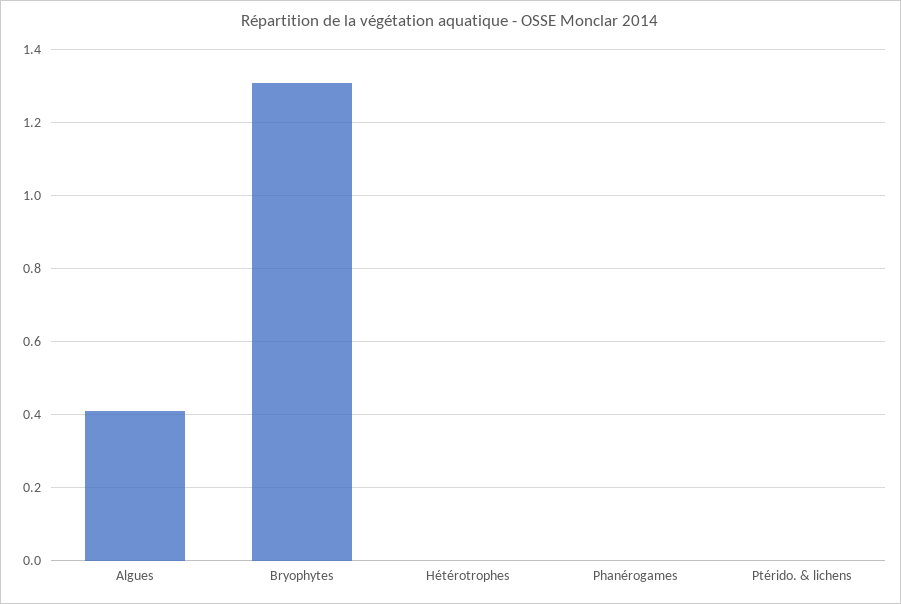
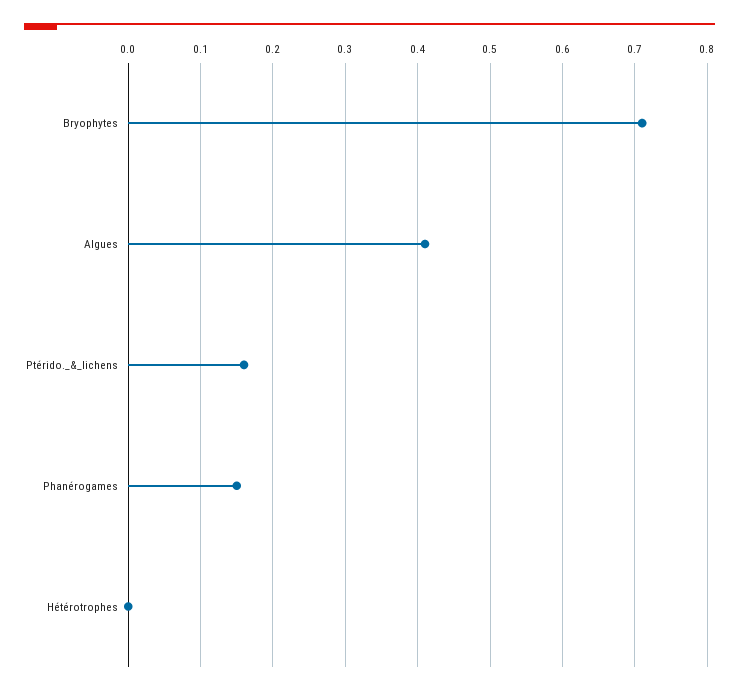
  {
    "Algues": 0.41,
-   "Bryophytes": 1.3,
+   "Bryophytes": 0.71,
    "Hétérotrophes": 0,
-   "Phanérogames": 0,
+   "Phanérogames": 0.15,
-   "Ptérido. & lichens": 0
+   "Ptérido. & lichens": 0.16
  }

